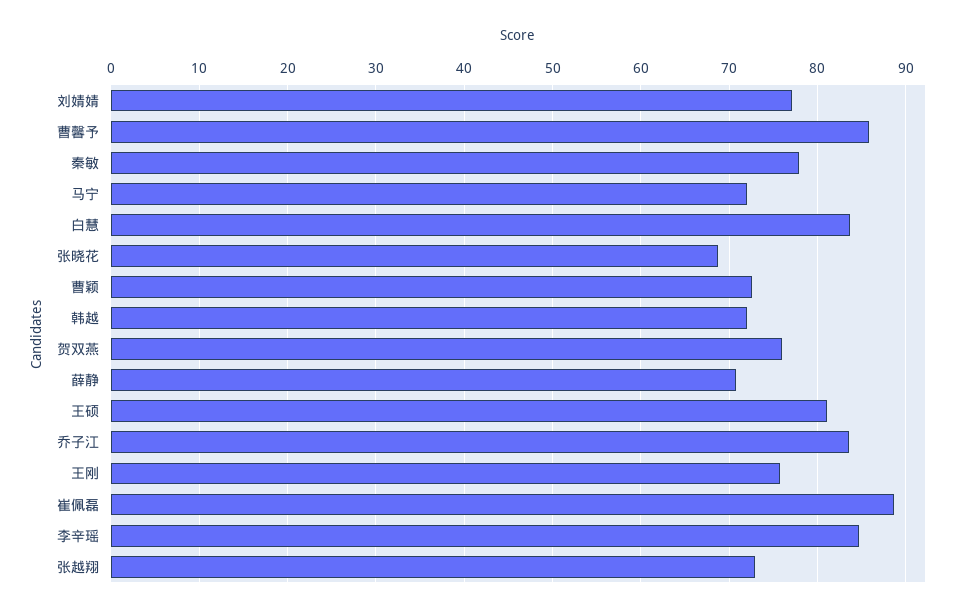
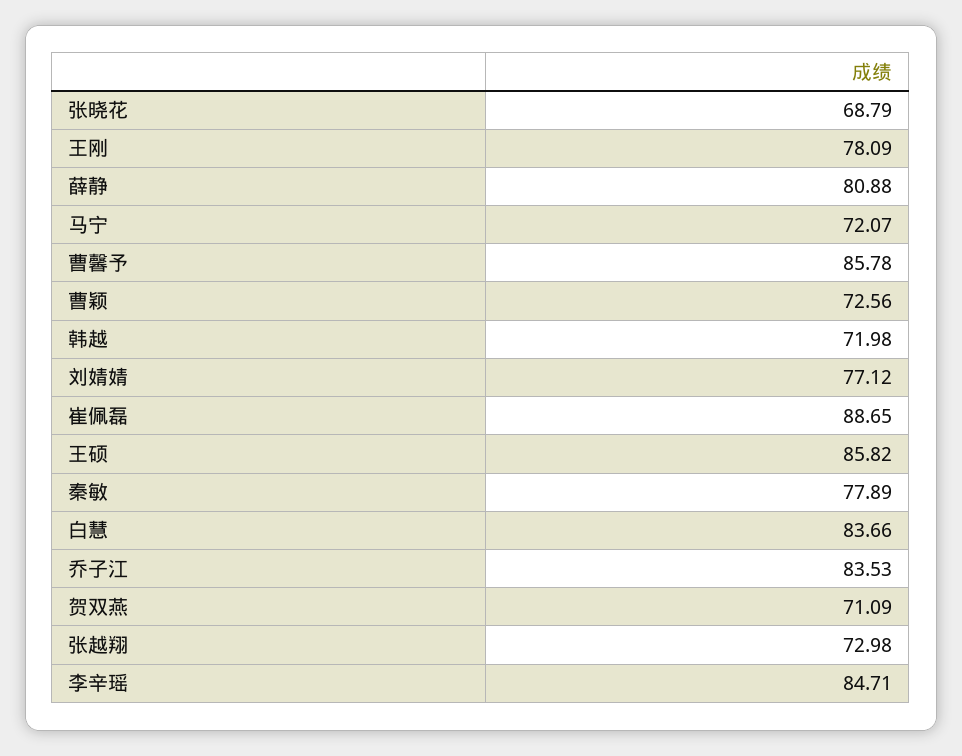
  {
    "刘婧婧": 77.12,
    "曹馨予": 85.78,
    "秦敏": 77.89,
    "马宁": 72.07,
    "白慧": 83.66,
    "张晓花": 68.79,
    "曹颖": 72.56,
    "韩越": 71.98,
-   "贺双燕": 76,
+   "贺双燕": 71.09,
-   "薛静": 71,
+   "薛静": 80.88,
-   "王硕": 81,
+   "王硕": 85.82,
    "乔子江": 83.53,
-   "王刚": 76,
+   "王刚": 78.09,
    "崔佩磊": 88.65,
    "李辛瑶": 84.71,
    "张越翔": 72.98
  }

